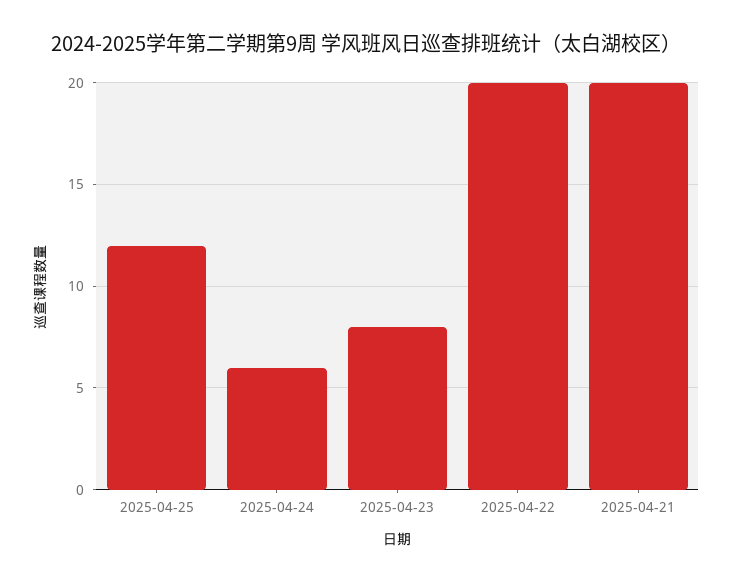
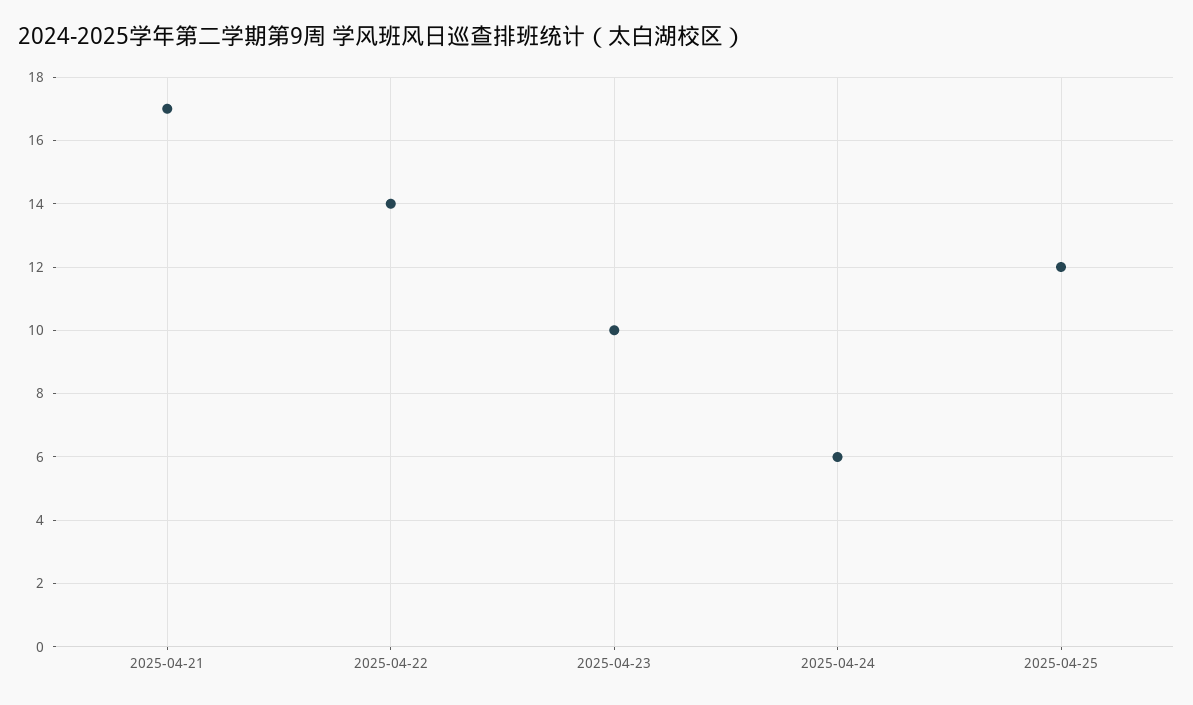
  {
    "2025-04-25": 12,
    "2025-04-24": 6,
-   "2025-04-23": 8,
+   "2025-04-23": 10,
-   "2025-04-22": 20,
+   "2025-04-22": 14,
-   "2025-04-21": 20
+   "2025-04-21": 17
  }

